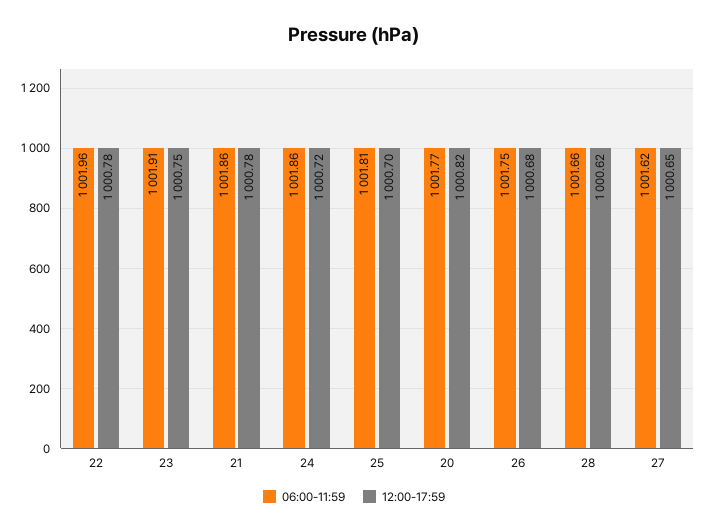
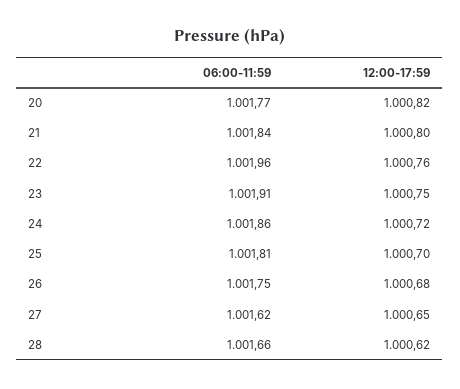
  {
    "06:00-11:59": {
      "22": 1001.96,
      "23": 1001.91,
-     "21": 1001.86,
+     "21": 1001.84,
      "24": 1001.86,
      "25": 1001.81,
      "20": 1001.77,
      "26": 1001.75,
      "28": 1001.66,
      "27": 1001.62
    },
    "12:00-17:59": {
-     "22": 1000.78,
+     "22": 1000.76,
      "23": 1000.75,
-     "21": 1000.78,
+     "21": 1000.8,
      "24": 1000.72,
      "25": 1000.7,
      "20": 1000.82,
      "26": 1000.68,
      "28": 1000.62,
      "27": 1000.65
    }
  }

